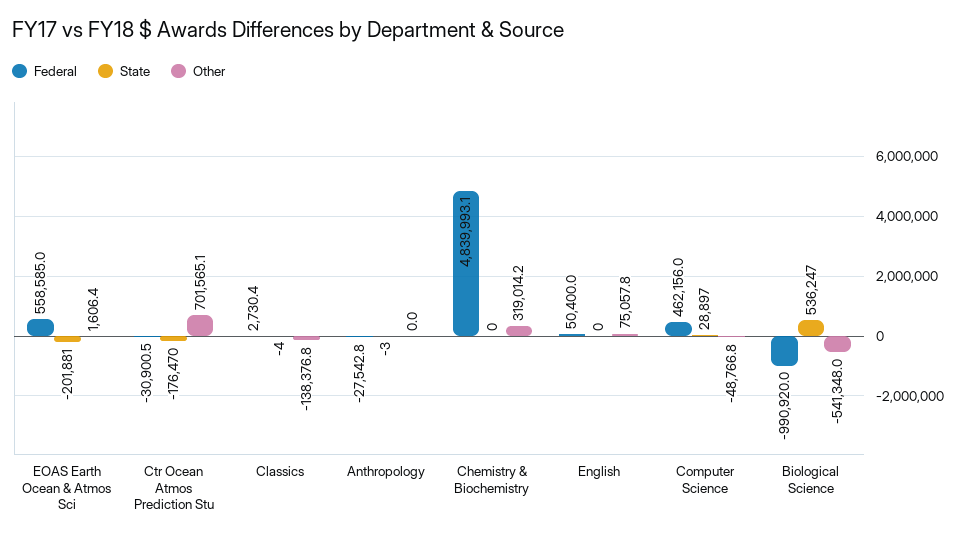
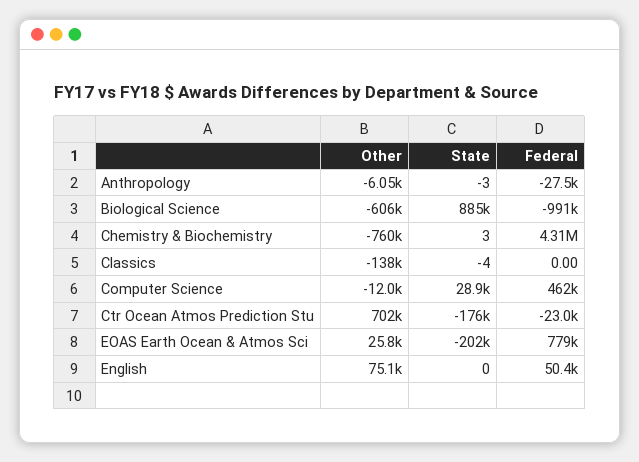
  {
    "Federal": {
-     "EOAS Earth Ocean & Atmos Sci": 558585,
+     "EOAS Earth Ocean & Atmos Sci": 779000,
-     "Ctr Ocean Atmos Prediction Stu": -30900.5,
+     "Ctr Ocean Atmos Prediction Stu": -23000,
-     "Classics": 2730.4,
+     "Classics": 0,
      "Anthropology": -27542.8,
-     "Chemistry & Biochemistry": 4839993.1,
+     "Chemistry & Biochemistry": 4310000,
      "English": 50400,
      "Computer Science": 462156,
      "Biological Science": -990920
    },
    "State": {
      "EOAS Earth Ocean & Atmos Sci": -201881,
      "Ctr Ocean Atmos Prediction Stu": -176470,
      "Classics": -4,
      "Anthropology": -3,
-     "Chemistry & Biochemistry": 0,
+     "Chemistry & Biochemistry": 3,
      "English": 0,
      "Computer Science": 28897,
-     "Biological Science": 536247
+     "Biological Science": 885000
    },
    "Other": {
-     "EOAS Earth Ocean & Atmos Sci": 1606.4,
+     "EOAS Earth Ocean & Atmos Sci": 25800,
      "Ctr Ocean Atmos Prediction Stu": 701565.1,
      "Classics": -138376.8,
-     "Anthropology": 0,
+     "Anthropology": -6050,
-     "Chemistry & Biochemistry": 319014.2,
+     "Chemistry & Biochemistry": -760000,
      "English": 75057.8,
-     "Computer Science": -48766.8,
+     "Computer Science": -12000,
-     "Biological Science": -541348
+     "Biological Science": -606000
    }
  }

